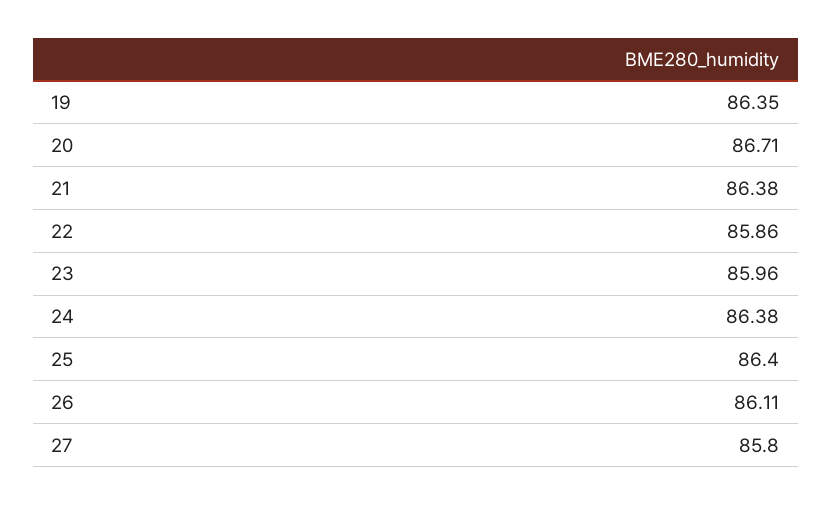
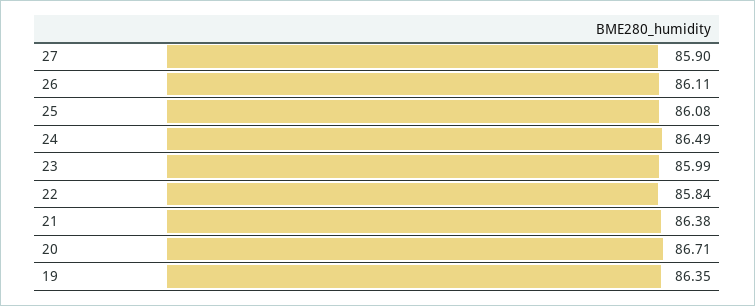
  {
    "19": 86.35,
    "20": 86.71,
    "21": 86.38,
-   "22": 85.86,
+   "22": 85.84,
-   "23": 85.96,
+   "23": 85.99,
-   "24": 86.38,
+   "24": 86.49,
-   "25": 86.4,
+   "25": 86.08,
    "26": 86.11,
-   "27": 85.8
+   "27": 85.9
  }

